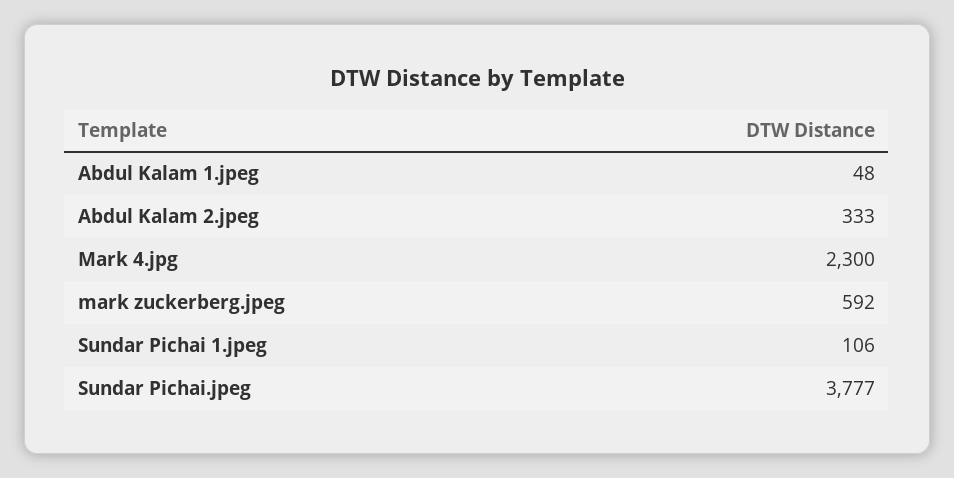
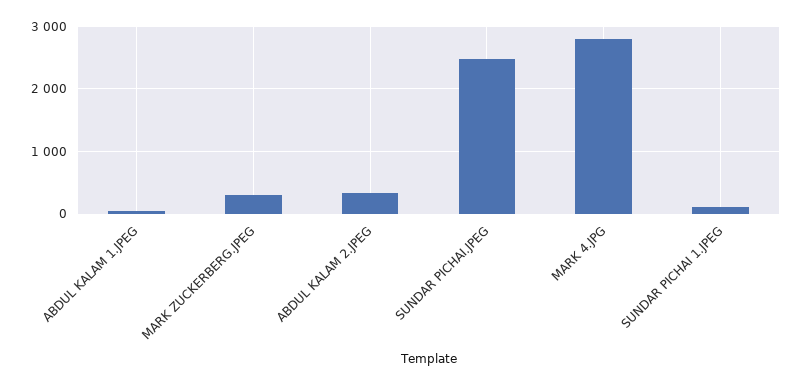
  {
    "Abdul Kalam 1.jpeg": 48,
    "Abdul Kalam 2.jpeg": 333,
-   "Mark 4.jpg": 2300,
+   "Mark 4.jpg": 2800,
-   "mark zuckerberg.jpeg": 592,
+   "mark zuckerberg.jpeg": 300,
    "Sundar Pichai 1.jpeg": 106,
-   "Sundar Pichai.jpeg": 3777
+   "Sundar Pichai.jpeg": 2500
  }

